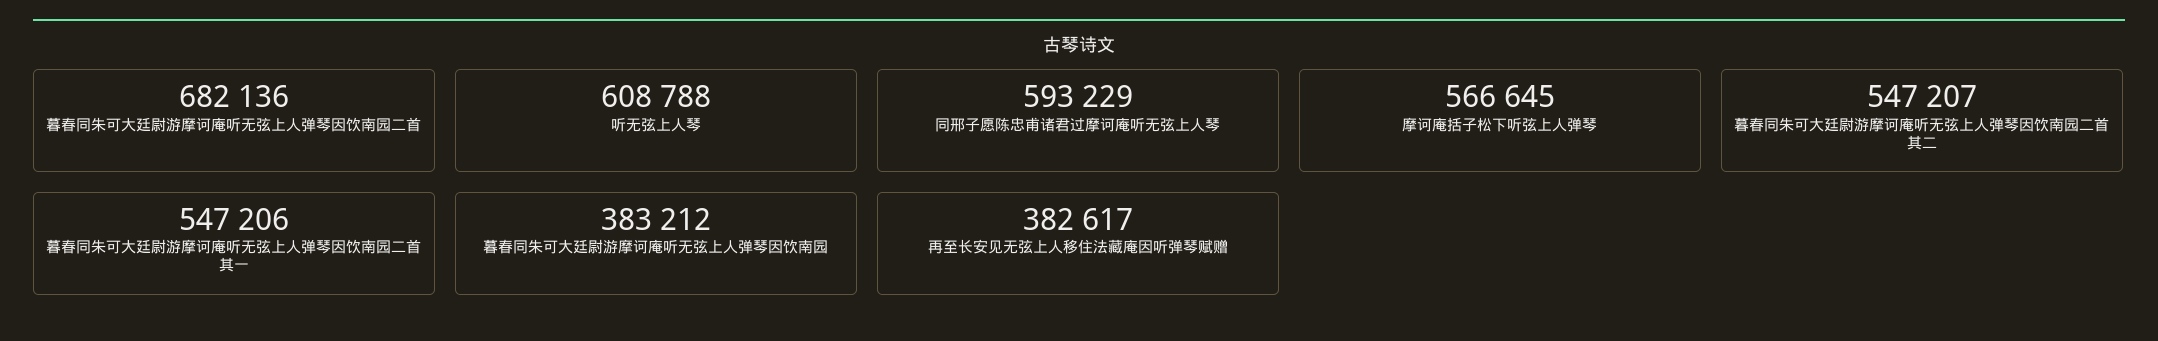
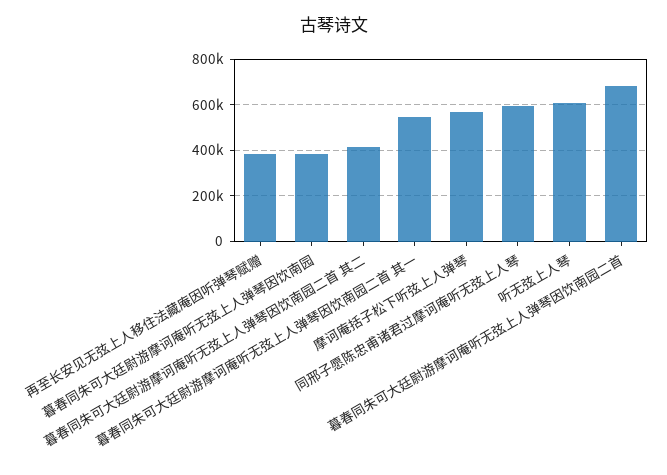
  {
    "暮春同朱可大廷尉游摩诃庵听无弦上人弹琴因饮南园二首": 682136,
    "听无弦上人琴": 608788,
    "同邢子愿陈忠甫诸君过摩诃庵听无弦上人琴": 593229,
    "摩诃庵括子松下听弦上人弹琴": 566645,
-   "暮春同朱可大廷尉游摩诃庵听无弦上人弹琴因饮南园二首 其二": 547207,
+   "暮春同朱可大廷尉游摩诃庵听无弦上人弹琴因饮南园二首 其二": 400000,
    "暮春同朱可大廷尉游摩诃庵听无弦上人弹琴因饮南园二首 其一": 547206,
    "暮春同朱可大廷尉游摩诃庵听无弦上人弹琴因饮南园": 383212,
    "再至长安见无弦上人移住法藏庵因听弹琴赋赠": 382617
  }

